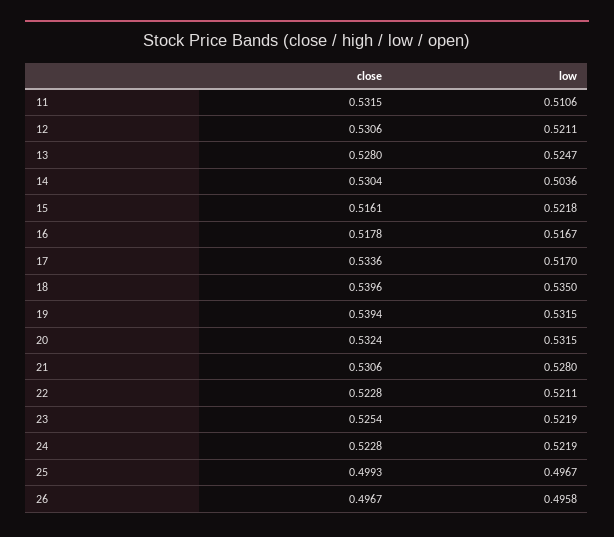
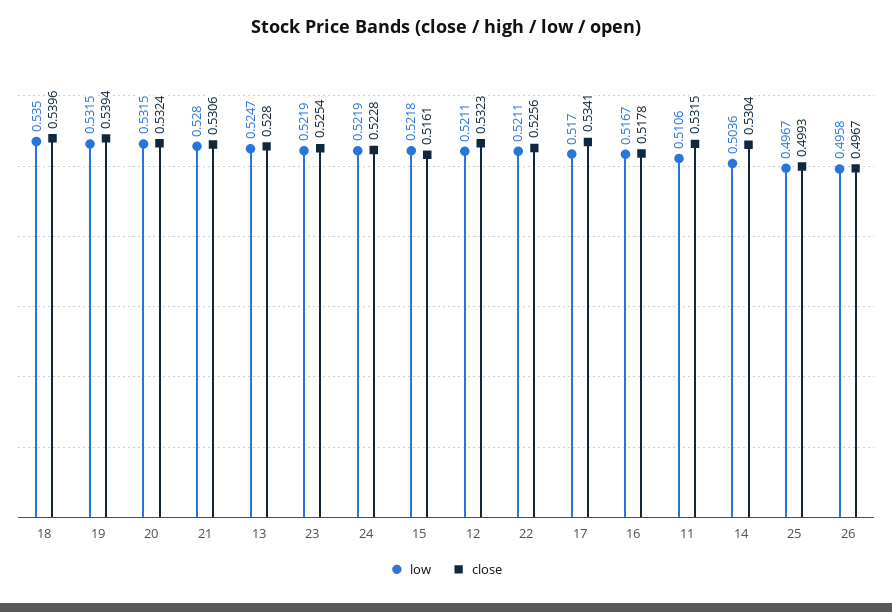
  {
    "close": {
      "11": 0.5315,
-     "12": 0.5306,
+     "12": 0.5323,
      "13": 0.528,
      "14": 0.5304,
      "15": 0.5161,
      "16": 0.5178,
-     "17": 0.5336,
+     "17": 0.5341,
      "18": 0.5396,
      "19": 0.5394,
      "20": 0.5324,
      "21": 0.5306,
-     "22": 0.5228,
+     "22": 0.5256,
      "23": 0.5254,
      "24": 0.5228,
      "25": 0.4993,
      "26": 0.4967
    },
    "low": {
      "11": 0.5106,
      "12": 0.5211,
      "13": 0.5247,
      "14": 0.5036,
      "15": 0.5218,
      "16": 0.5167,
      "17": 0.517,
      "18": 0.535,
      "19": 0.5315,
      "20": 0.5315,
      "21": 0.528,
      "22": 0.5211,
      "23": 0.5219,
      "24": 0.5219,
      "25": 0.4967,
      "26": 0.4958
    }
  }

